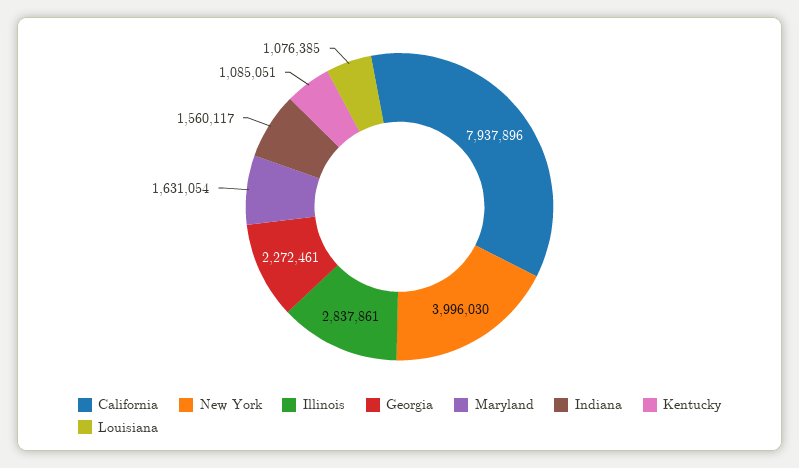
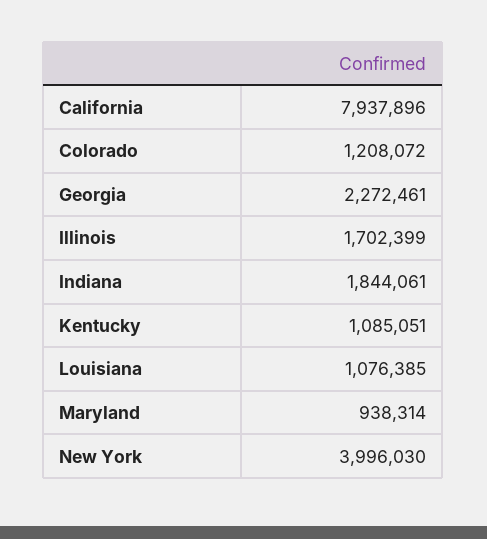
  {
    "California": 7937896,
    "New York": 3996030,
-   "Illinois": 2837861,
+   "Illinois": 1702399,
    "Georgia": 2272461,
-   "Maryland": 1631054,
+   "Maryland": 938314,
-   "Indiana": 1560117,
+   "Indiana": 1844061,
    "Kentucky": 1085051,
-   "Louisiana": 1076385
+   "Louisiana": 1076385,
+   "Colorado": 1208072
  }

